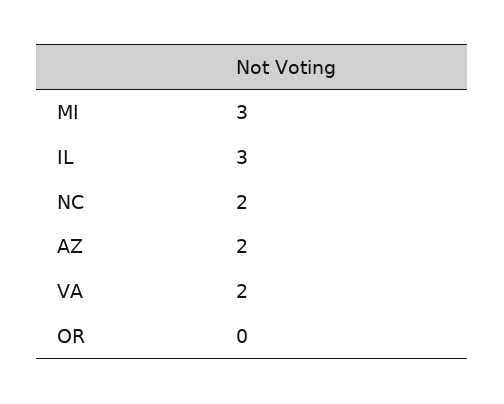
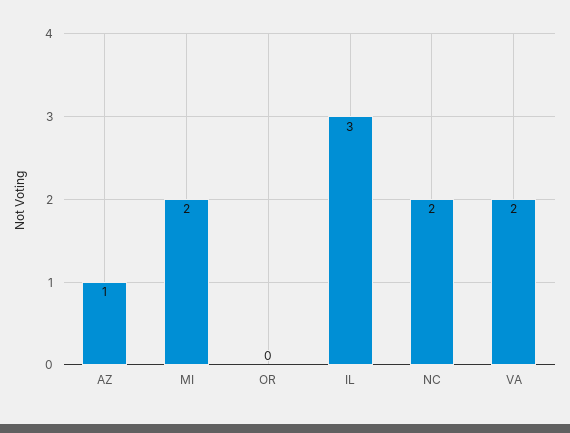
  {
-   "MI": 3,
+   "MI": 2,
    "IL": 3,
    "NC": 2,
-   "AZ": 2,
+   "AZ": 1,
    "VA": 2,
    "OR": 0
  }

